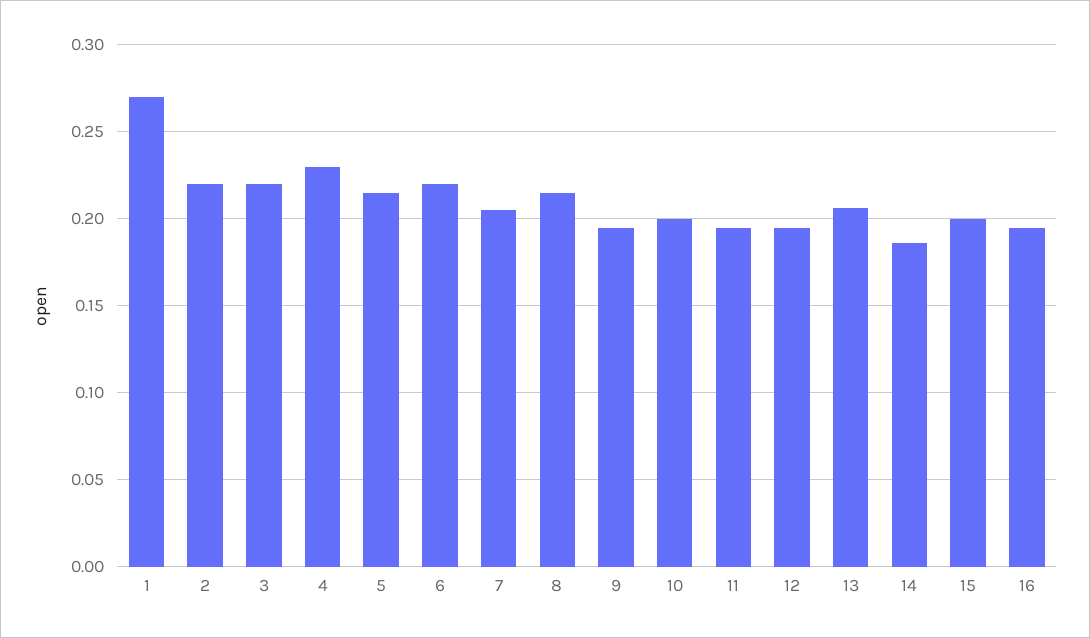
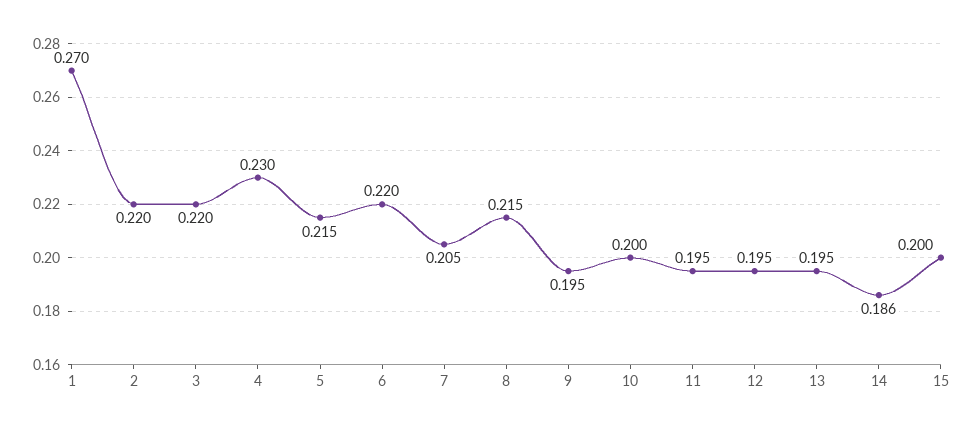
  {
    "1": 0.27,
    "2": 0.22,
    "3": 0.22,
    "4": 0.23,
    "5": 0.215,
    "6": 0.22,
    "7": 0.205,
    "8": 0.215,
    "9": 0.195,
    "10": 0.2,
    "11": 0.195,
    "12": 0.195,
-   "13": 0.205,
+   "13": 0.195,
    "14": 0.186,
-   "15": 0.2,
+   "15": 0.2
-   "16": 0.195
  }

